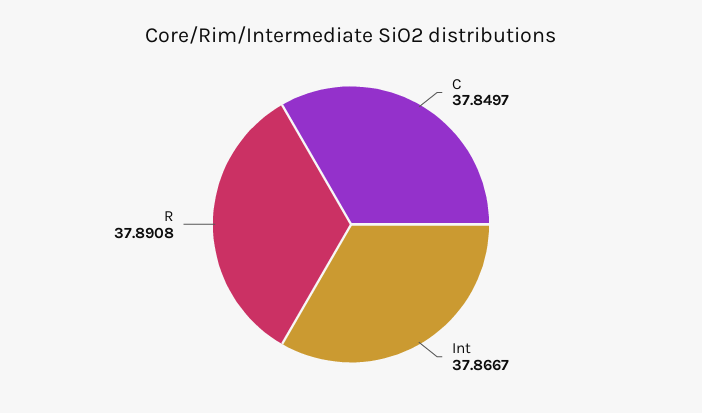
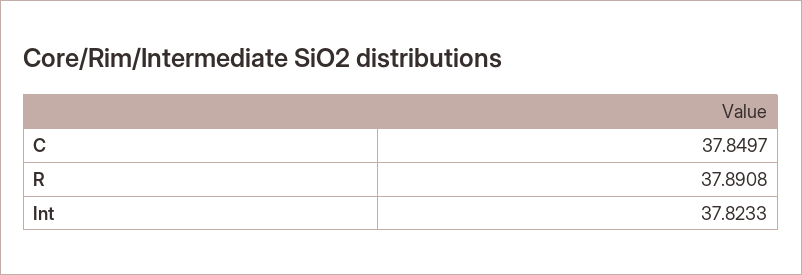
  {
    "C": 37.8497,
-   "Int": 37.8667,
+   "Int": 37.8233,
    "R": 37.8908
  }

